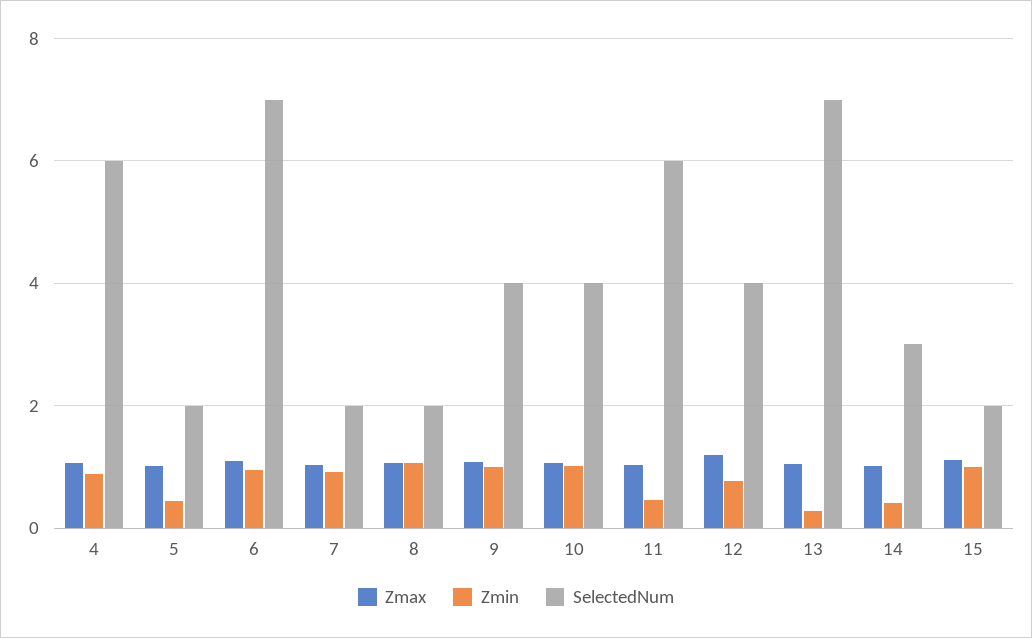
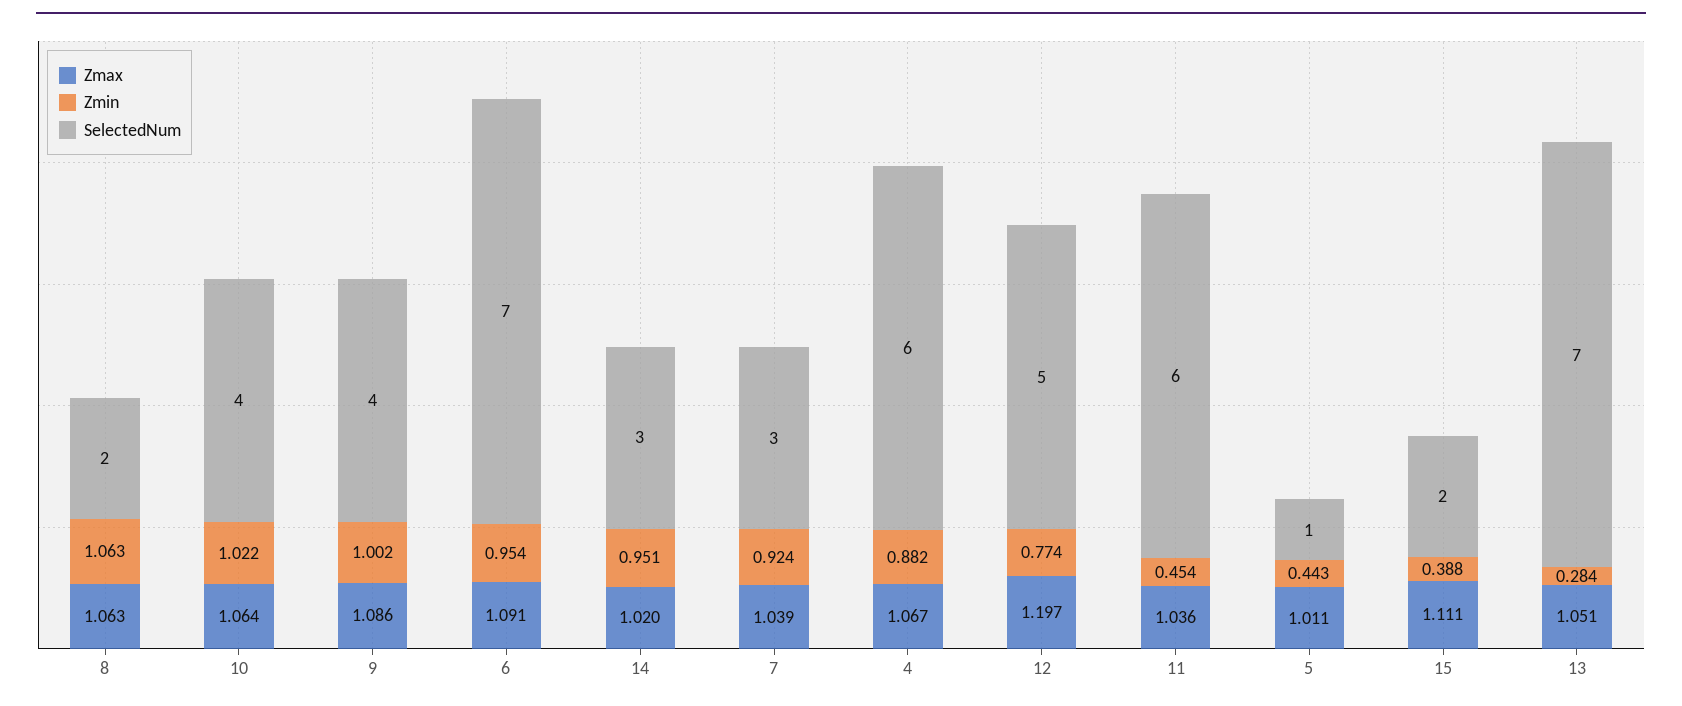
  {
    "Zmax": {
      "4": 1.067,
      "5": 1.011,
      "6": 1.091,
      "7": 1.039,
      "8": 1.063,
      "9": 1.086,
      "10": 1.064,
      "11": 1.036,
      "12": 1.197,
      "13": 1.051,
      "14": 1.02,
      "15": 1.111
    },
    "Zmin": {
      "4": 0.882,
      "5": 0.443,
      "6": 0.954,
      "7": 0.924,
      "8": 1.063,
      "9": 1.002,
      "10": 1.022,
      "11": 0.454,
      "12": 0.774,
      "13": 0.284,
-     "14": 0.4,
+     "14": 0.951,
-     "15": 1
+     "15": 0.388
    },
    "SelectedNum": {
      "4": 6,
-     "5": 2,
+     "5": 1,
      "6": 7,
-     "7": 2,
+     "7": 3,
      "8": 2,
      "9": 4,
      "10": 4,
      "11": 6,
-     "12": 4,
+     "12": 5,
      "13": 7,
      "14": 3,
      "15": 2
    }
  }

